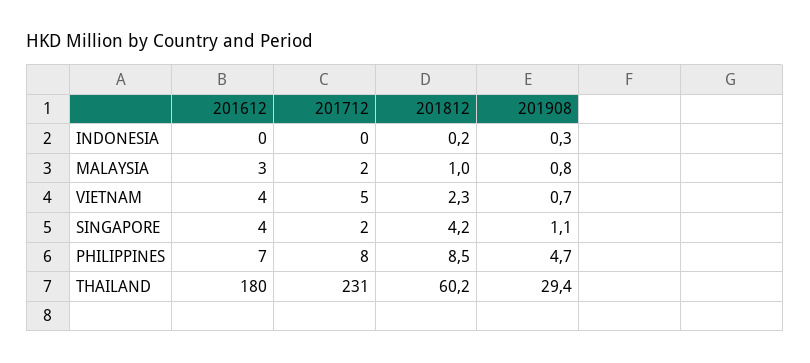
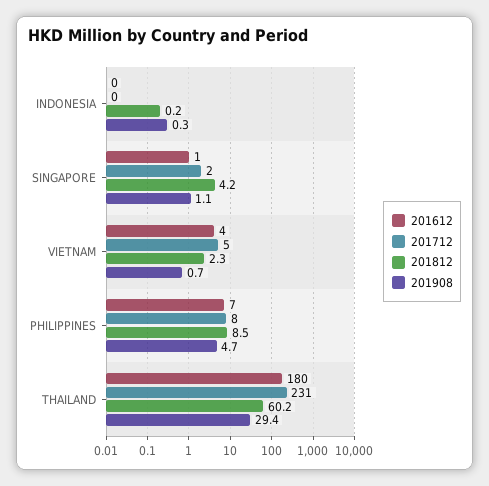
  {
    "201612": {
      "INDONESIA": 0,
-     "MALAYSIA": 3,
      "VIETNAM": 4,
-     "SINGAPORE": 4,
+     "SINGAPORE": 1,
      "PHILIPPINES": 7,
      "THAILAND": 180
    },
    "201712": {
      "INDONESIA": 0,
-     "MALAYSIA": 2,
      "VIETNAM": 5,
      "SINGAPORE": 2,
      "PHILIPPINES": 8,
      "THAILAND": 231
    },
    "201812": {
      "INDONESIA": 0.2,
-     "MALAYSIA": 1,
      "VIETNAM": 2.3,
      "SINGAPORE": 4.2,
      "PHILIPPINES": 8.5,
      "THAILAND": 60.2
    },
    "201908": {
      "INDONESIA": 0.3,
-     "MALAYSIA": 0.8,
      "VIETNAM": 0.7,
      "SINGAPORE": 1.1,
      "PHILIPPINES": 4.7,
      "THAILAND": 29.4
    }
  }

